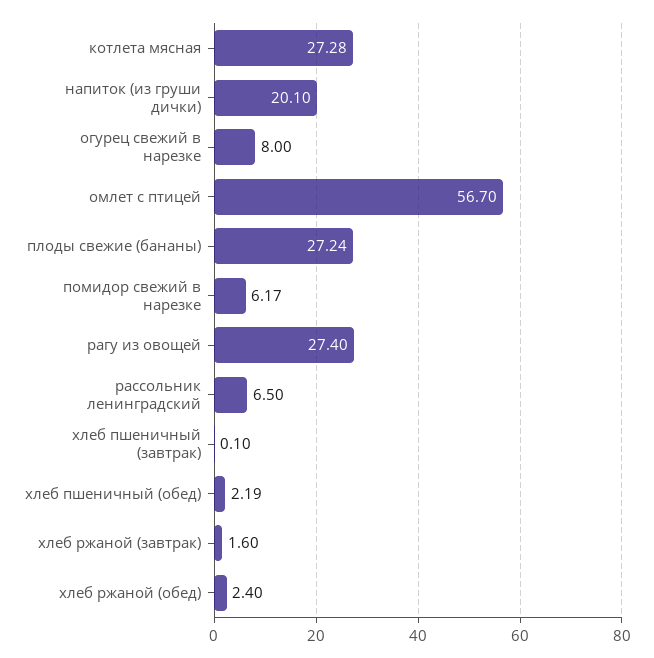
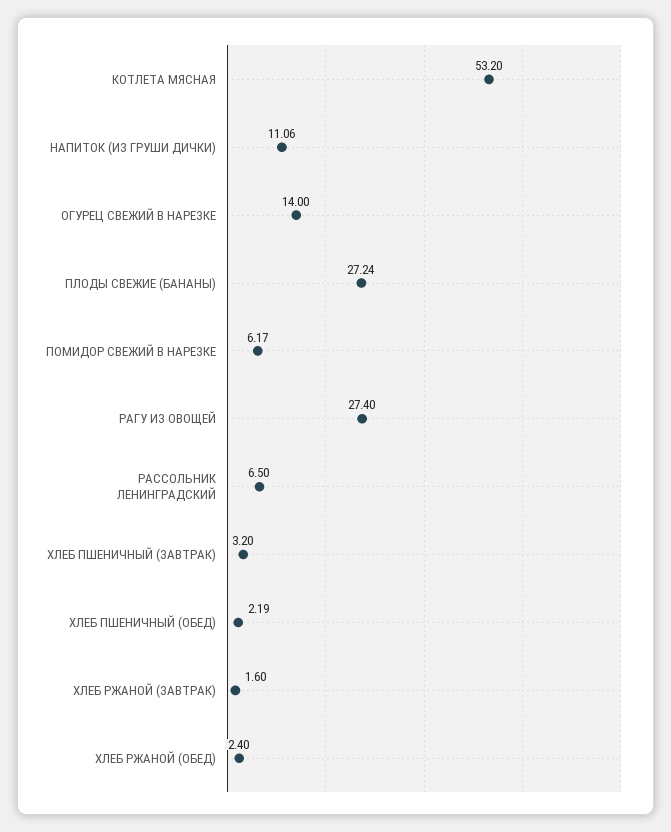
  {
-   "котлета мясная": 27.28,
+   "котлета мясная": 53.2,
-   "напиток (из груши дички)": 20.1,
+   "напиток (из груши дички)": 11.06,
-   "огурец свежий в нарезке": 8,
+   "огурец свежий в нарезке": 14,
-   "омлет с птицей": 56.7,
    "плоды свежие (бананы)": 27.24,
    "помидор свежий в нарезке": 6.17,
    "рагу из овощей": 27.4,
    "рассольник ленинградский": 6.5,
-   "хлеб пшеничный (завтрак)": 0.1,
+   "хлеб пшеничный (завтрак)": 3.2,
    "хлеб пшеничный (обед)": 2.19,
    "хлеб ржаной (завтрак)": 1.6,
    "хлеб ржаной (обед)": 2.4
  }

